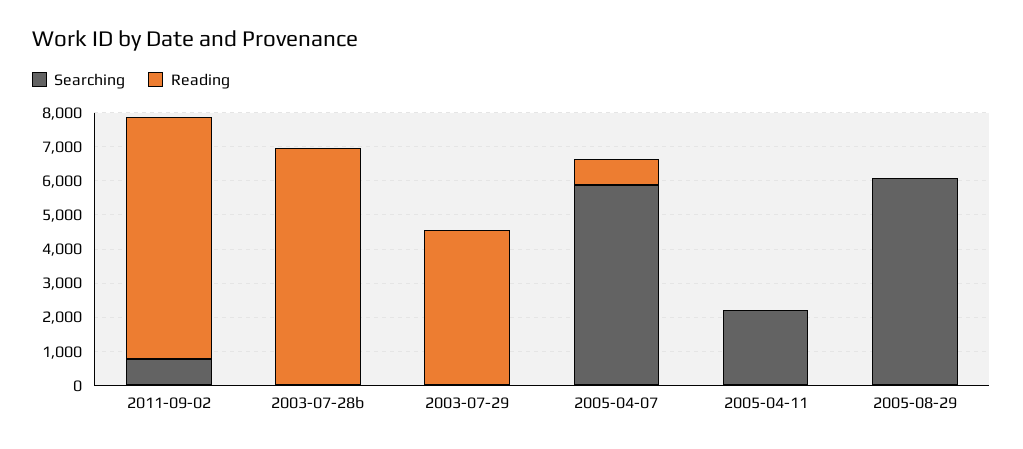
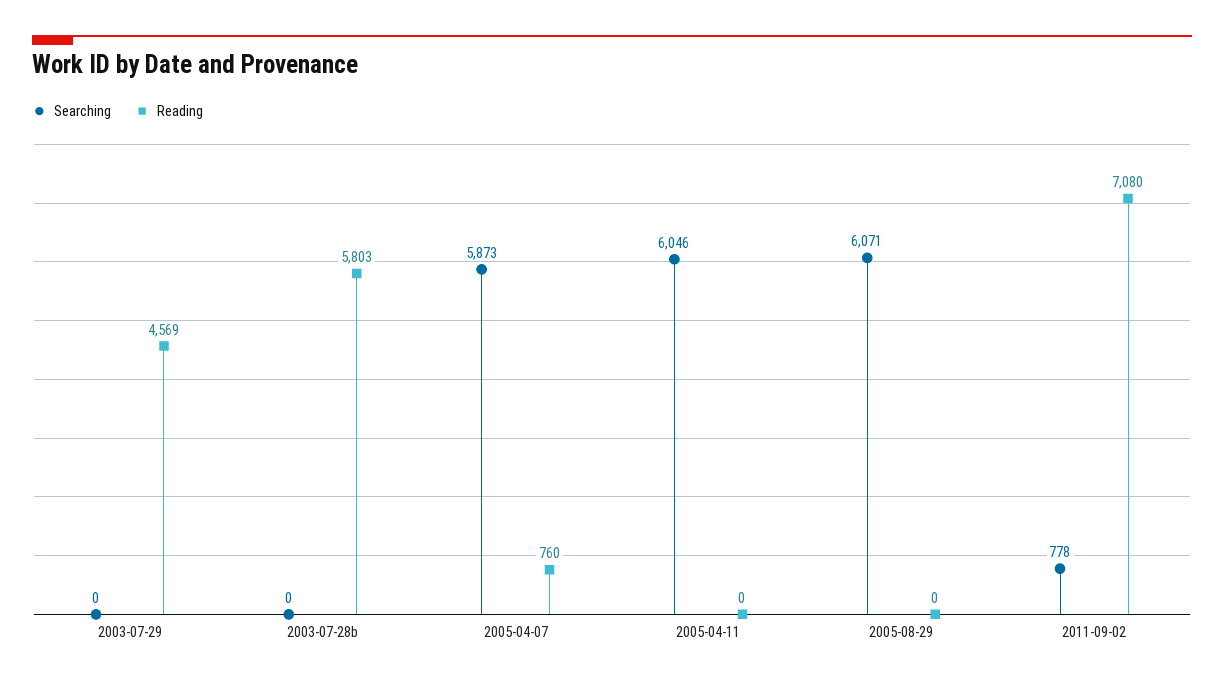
  {
    "Searching": {
      "2011-09-02": 778,
      "2003-07-28b": 0,
      "2003-07-29": 0,
      "2005-04-07": 5873,
-     "2005-04-11": 2250,
+     "2005-04-11": 6046,
      "2005-08-29": 6071
    },
    "Reading": {
      "2011-09-02": 7080,
-     "2003-07-28b": 7000,
+     "2003-07-28b": 5803,
      "2003-07-29": 4569,
      "2005-04-07": 760,
      "2005-04-11": 0,
      "2005-08-29": 0
    }
  }

